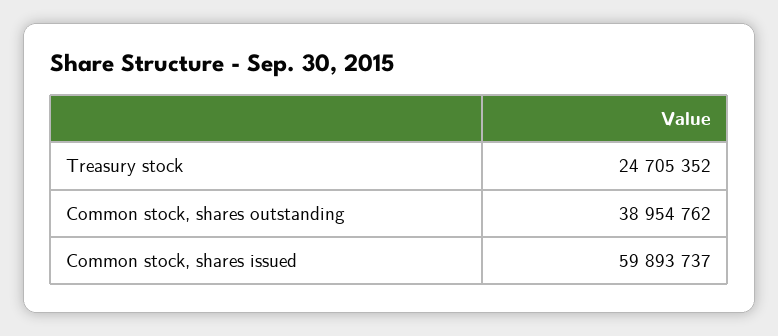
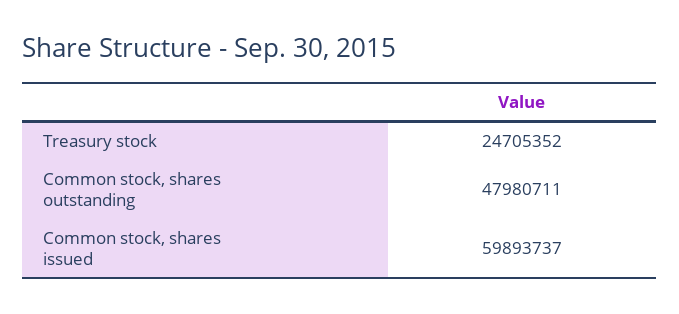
  {
    "Treasury stock": 24705352,
-   "Common stock, shares outstanding": 38954762,
+   "Common stock, shares outstanding": 47980711,
    "Common stock, shares issued": 59893737
  }

